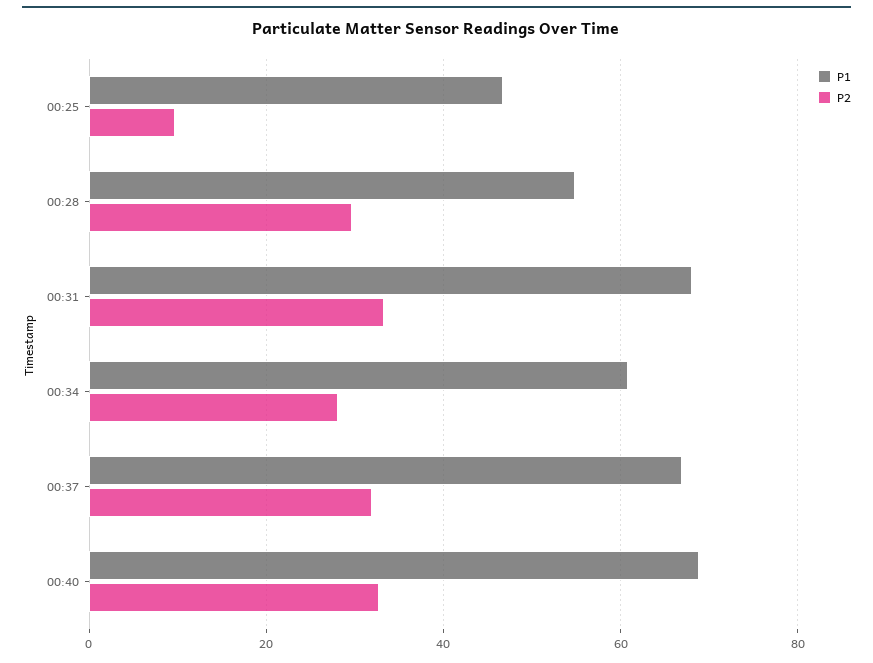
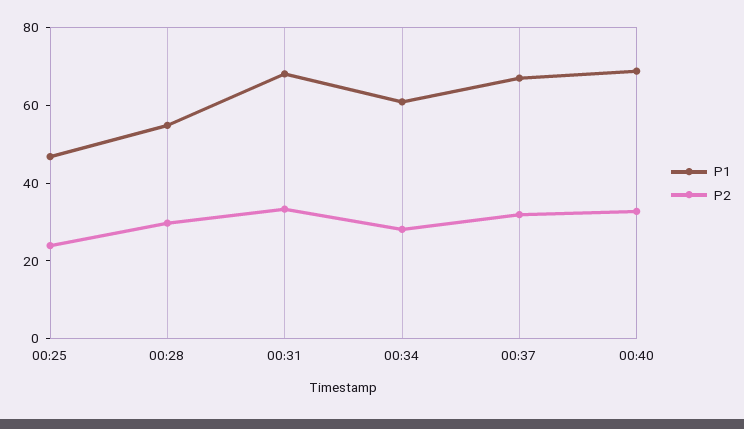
  {
    "P1": {
      "00:25": 46,
      "00:28": 54,
      "00:31": 68,
      "00:34": 60,
      "00:37": 66,
      "00:40": 68
    },
    "P2": {
-     "00:25": 10,
+     "00:25": 25,
      "00:28": 30,
      "00:31": 34,
      "00:34": 28,
      "00:37": 32,
      "00:40": 32
    }
  }

